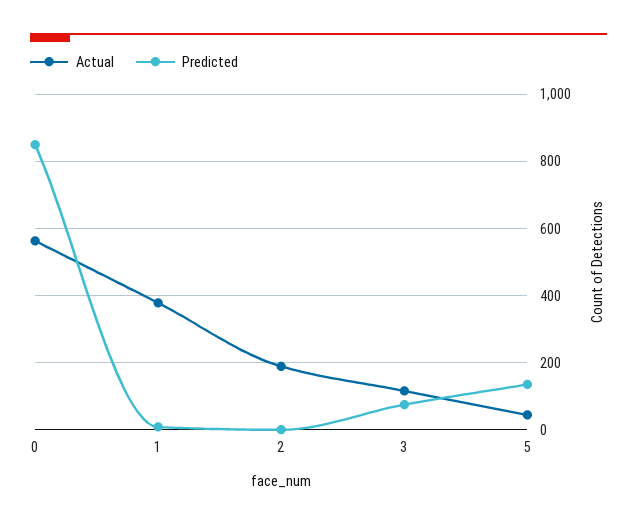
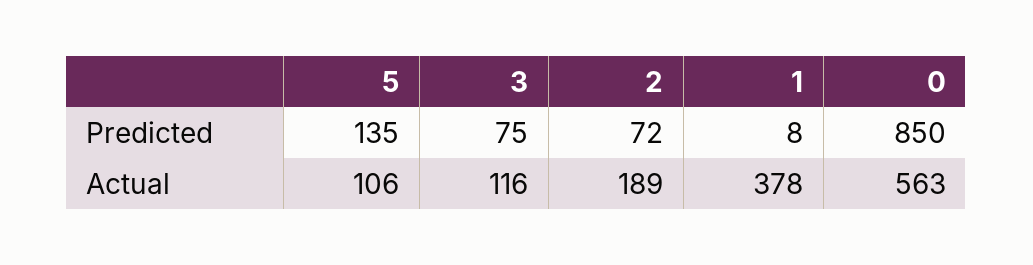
  {
    "Actual": {
      "0": 563,
      "1": 378,
      "2": 189,
      "3": 116,
-     "5": 40
+     "5": 106
    },
    "Predicted": {
      "0": 850,
      "1": 8,
-     "2": 0,
+     "2": 72,
      "3": 75,
      "5": 135
    }
  }

